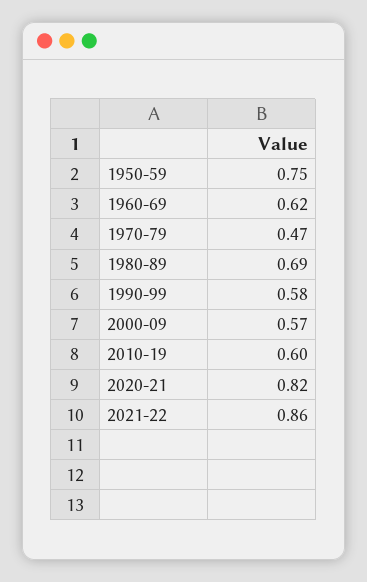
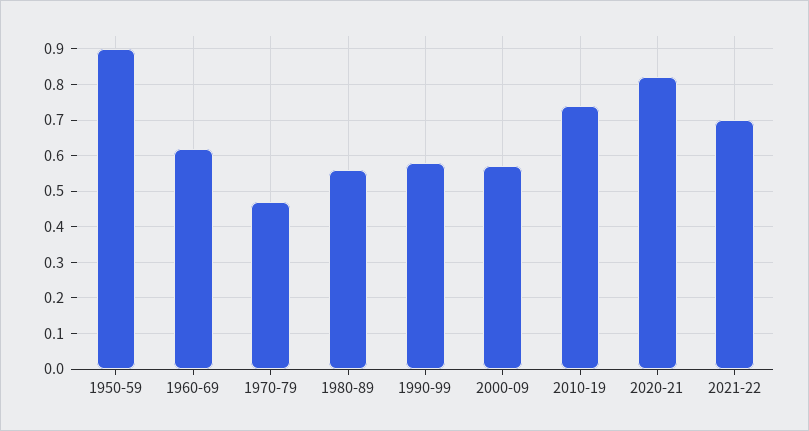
  {
-   "1950-59": 0.75,
+   "1950-59": 0.9,
    "1960-69": 0.62,
    "1970-79": 0.47,
-   "1980-89": 0.69,
+   "1980-89": 0.55,
    "1990-99": 0.58,
    "2000-09": 0.57,
-   "2010-19": 0.6,
+   "2010-19": 0.75,
    "2020-21": 0.82,
-   "2021-22": 0.86
+   "2021-22": 0.7
  }

